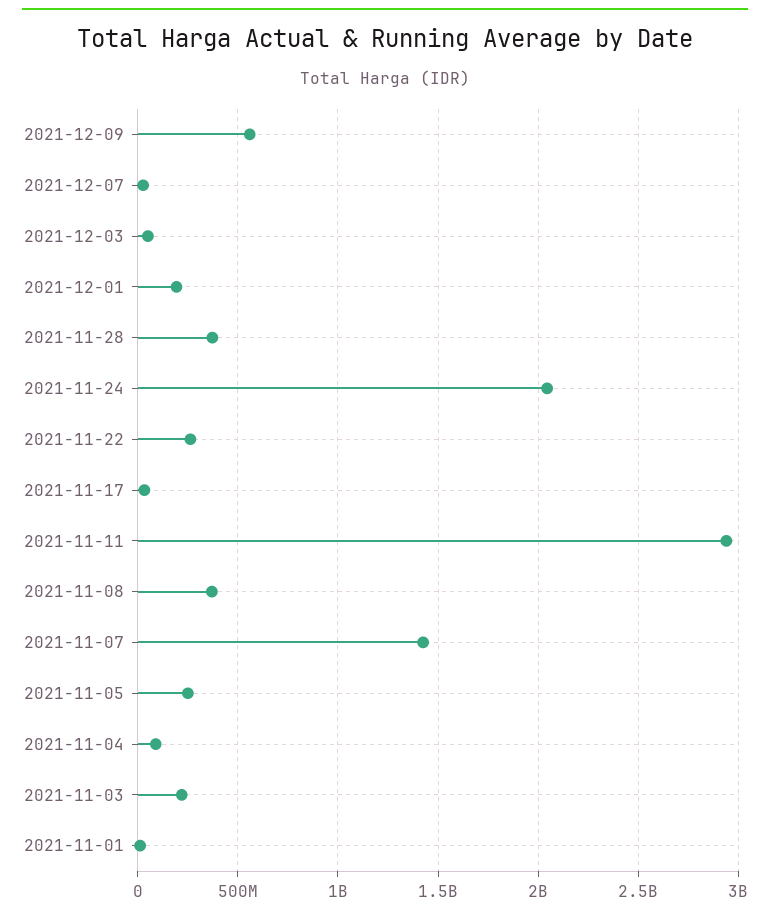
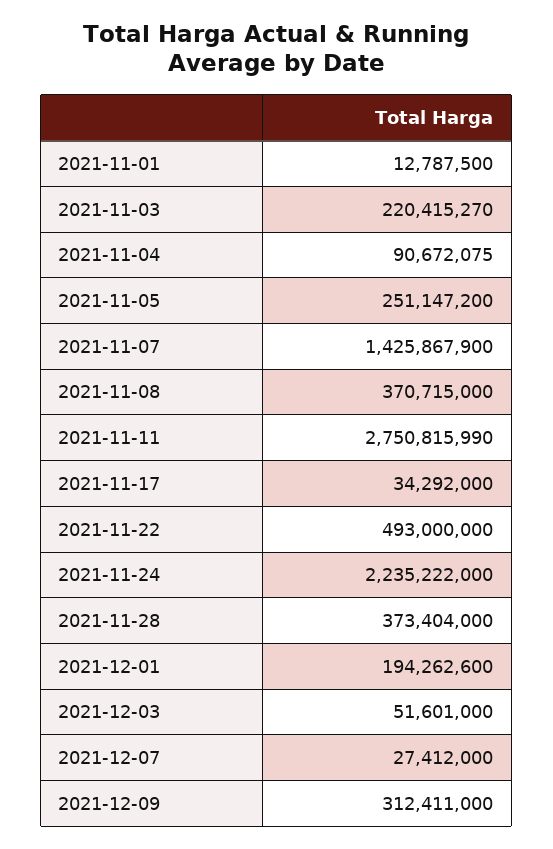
  {
-   "2021-12-09": 550000000,
+   "2021-12-09": 312411000,
    "2021-12-07": 27412000,
    "2021-12-03": 51601000,
    "2021-12-01": 194262600,
    "2021-11-28": 373404000,
-   "2021-11-24": 2050000000,
+   "2021-11-24": 2235222000,
-   "2021-11-22": 250000000,
+   "2021-11-22": 493000000,
    "2021-11-17": 34292000,
-   "2021-11-11": 2950000000,
+   "2021-11-11": 2750815990,
    "2021-11-08": 370715000,
    "2021-11-07": 1425867900,
    "2021-11-05": 251147200,
    "2021-11-04": 90672075,
    "2021-11-03": 220415270,
    "2021-11-01": 12787500
  }

